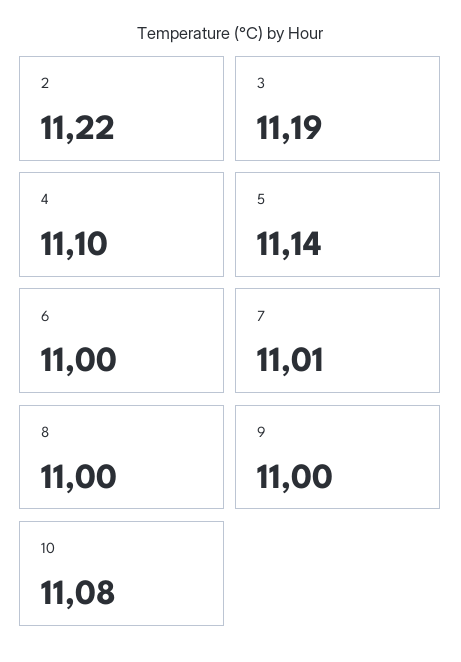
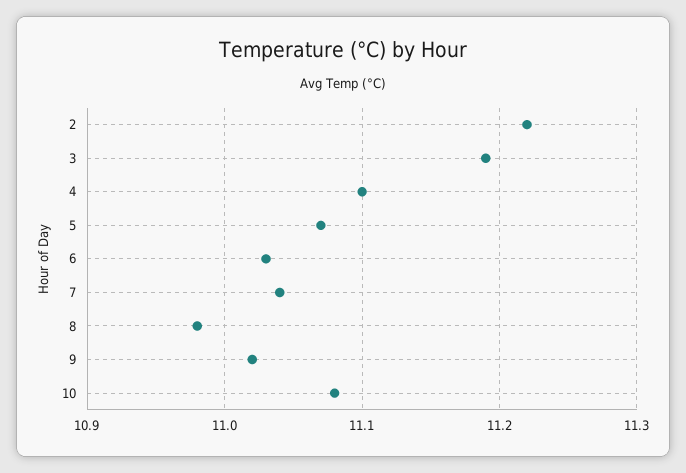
  {
    "2": 11.22,
    "3": 11.19,
    "4": 11.1,
-   "5": 11.14,
+   "5": 11.07,
-   "6": 11,
+   "6": 11.03,
-   "7": 11.01,
+   "7": 11.04,
-   "8": 11,
+   "8": 10.98,
-   "9": 11,
+   "9": 11.02,
    "10": 11.08
  }

